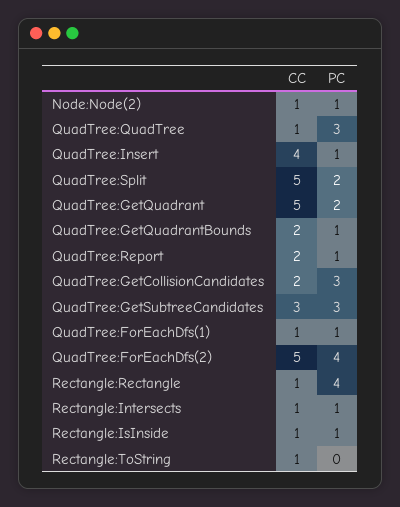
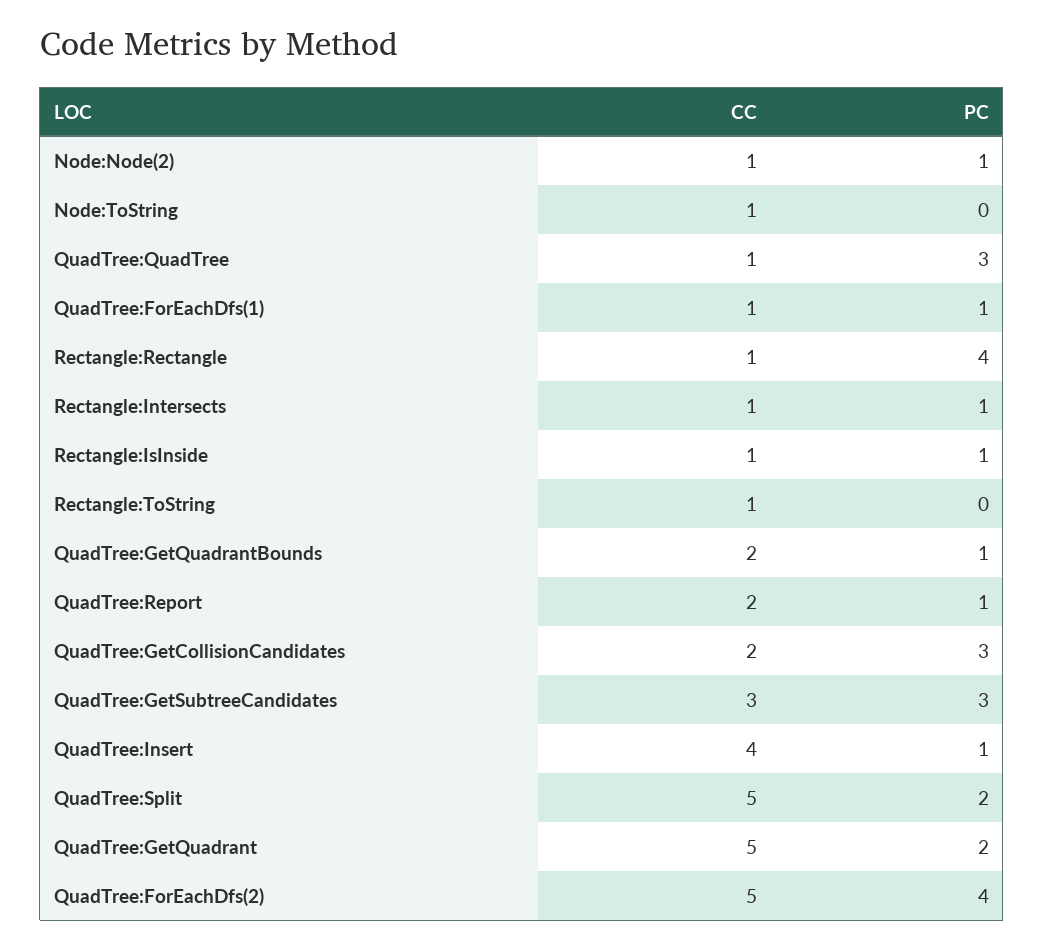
  {
    "CC": {
      "Node:Node(2)": 1,
      "QuadTree:QuadTree": 1,
      "QuadTree:Insert": 4,
      "QuadTree:Split": 5,
      "QuadTree:GetQuadrant": 5,
      "QuadTree:GetQuadrantBounds": 2,
      "QuadTree:Report": 2,
      "QuadTree:GetCollisionCandidates": 2,
      "QuadTree:GetSubtreeCandidates": 3,
      "QuadTree:ForEachDfs(1)": 1,
      "QuadTree:ForEachDfs(2)": 5,
      "Rectangle:Rectangle": 1,
      "Rectangle:Intersects": 1,
      "Rectangle:IsInside": 1,
-     "Rectangle:ToString": 1
+     "Rectangle:ToString": 1,
+     "Node:ToString": 1
    },
    "PC": {
      "Node:Node(2)": 1,
      "QuadTree:QuadTree": 3,
      "QuadTree:Insert": 1,
      "QuadTree:Split": 2,
      "QuadTree:GetQuadrant": 2,
      "QuadTree:GetQuadrantBounds": 1,
      "QuadTree:Report": 1,
      "QuadTree:GetCollisionCandidates": 3,
      "QuadTree:GetSubtreeCandidates": 3,
      "QuadTree:ForEachDfs(1)": 1,
      "QuadTree:ForEachDfs(2)": 4,
      "Rectangle:Rectangle": 4,
      "Rectangle:Intersects": 1,
      "Rectangle:IsInside": 1,
-     "Rectangle:ToString": 0
+     "Rectangle:ToString": 0,
+     "Node:ToString": 0
    }
  }

